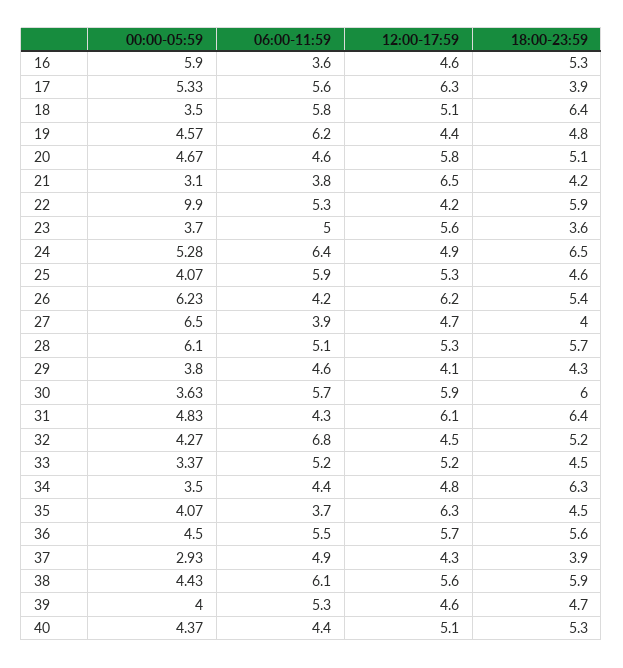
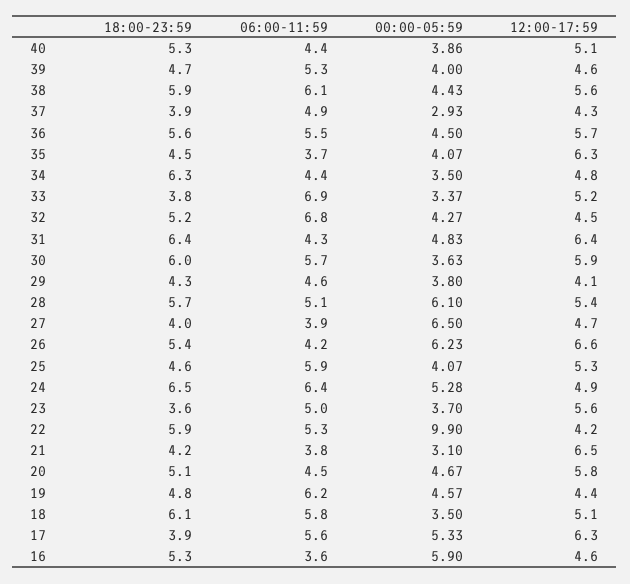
  {
    "00:00-05:59": {
      "16": 5.9,
      "17": 5.33,
      "18": 3.5,
      "19": 4.57,
      "20": 4.67,
      "21": 3.1,
      "22": 9.9,
      "23": 3.7,
      "24": 5.28,
      "25": 4.07,
      "26": 6.23,
      "27": 6.5,
      "28": 6.1,
      "29": 3.8,
      "30": 3.63,
      "31": 4.83,
      "32": 4.27,
      "33": 3.37,
      "34": 3.5,
      "35": 4.07,
      "36": 4.5,
      "37": 2.93,
      "38": 4.43,
      "39": 4,
-     "40": 4.37
+     "40": 3.86
    },
    "06:00-11:59": {
      "16": 3.6,
      "17": 5.6,
      "18": 5.8,
      "19": 6.2,
-     "20": 4.6,
+     "20": 4.5,
      "21": 3.8,
      "22": 5.3,
      "23": 5,
      "24": 6.4,
      "25": 5.9,
      "26": 4.2,
      "27": 3.9,
      "28": 5.1,
      "29": 4.6,
      "30": 5.7,
      "31": 4.3,
      "32": 6.8,
-     "33": 5.2,
+     "33": 6.9,
      "34": 4.4,
      "35": 3.7,
      "36": 5.5,
      "37": 4.9,
      "38": 6.1,
      "39": 5.3,
      "40": 4.4
    },
    "12:00-17:59": {
      "16": 4.6,
      "17": 6.3,
      "18": 5.1,
      "19": 4.4,
      "20": 5.8,
      "21": 6.5,
      "22": 4.2,
      "23": 5.6,
      "24": 4.9,
      "25": 5.3,
-     "26": 6.2,
+     "26": 6.6,
      "27": 4.7,
-     "28": 5.3,
+     "28": 5.4,
      "29": 4.1,
      "30": 5.9,
-     "31": 6.1,
+     "31": 6.4,
      "32": 4.5,
      "33": 5.2,
      "34": 4.8,
      "35": 6.3,
      "36": 5.7,
      "37": 4.3,
      "38": 5.6,
      "39": 4.6,
      "40": 5.1
    },
    "18:00-23:59": {
      "16": 5.3,
      "17": 3.9,
-     "18": 6.4,
+     "18": 6.1,
      "19": 4.8,
      "20": 5.1,
      "21": 4.2,
      "22": 5.9,
      "23": 3.6,
      "24": 6.5,
      "25": 4.6,
      "26": 5.4,
      "27": 4,
      "28": 5.7,
      "29": 4.3,
      "30": 6,
      "31": 6.4,
      "32": 5.2,
-     "33": 4.5,
+     "33": 3.8,
      "34": 6.3,
      "35": 4.5,
      "36": 5.6,
      "37": 3.9,
      "38": 5.9,
      "39": 4.7,
      "40": 5.3
    }
  }

